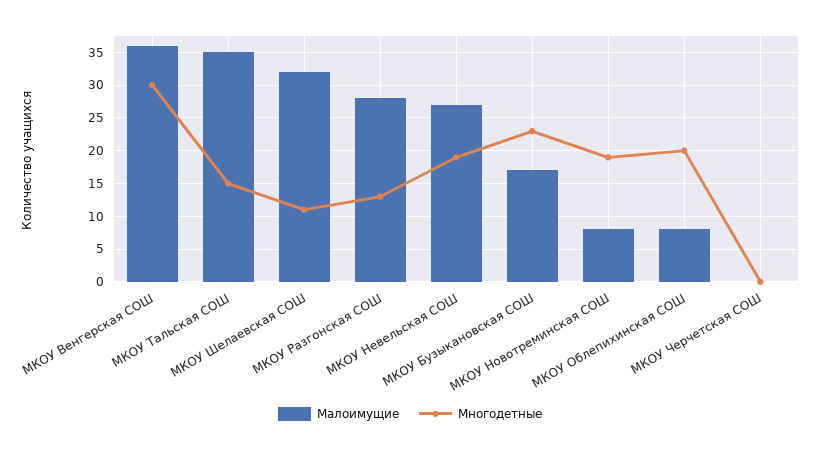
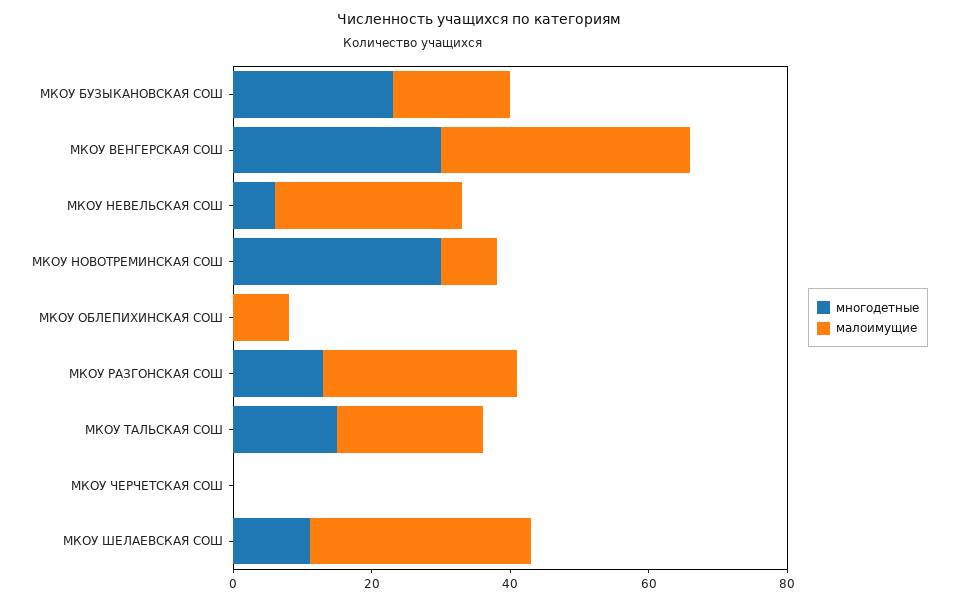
  {
    "Малоимущие": {
      "МКОУ Венгерская СОШ": 36,
-     "МКОУ Тальская СОШ": 35,
+     "МКОУ Тальская СОШ": 20,
      "МКОУ Шелаевская СОШ": 32,
      "МКОУ Разгонская СОШ": 28,
      "МКОУ Невельская СОШ": 27,
      "МКОУ Бузыкановская СОШ": 17,
      "МКОУ Новотреминская СОШ": 8,
      "МКОУ Облепихинская СОШ": 8,
      "МКОУ Черчетская СОШ": 0
    },
    "Многодетные": {
      "МКОУ Венгерская СОШ": 30,
      "МКОУ Тальская СОШ": 15,
      "МКОУ Шелаевская СОШ": 11,
      "МКОУ Разгонская СОШ": 13,
-     "МКОУ Невельская СОШ": 19,
+     "МКОУ Невельская СОШ": 5,
      "МКОУ Бузыкановская СОШ": 23,
-     "МКОУ Новотреминская СОШ": 19,
+     "МКОУ Новотреминская СОШ": 30,
-     "МКОУ Облепихинская СОШ": 20,
+     "МКОУ Облепихинская СОШ": 0,
      "МКОУ Черчетская СОШ": 0
    }
  }

